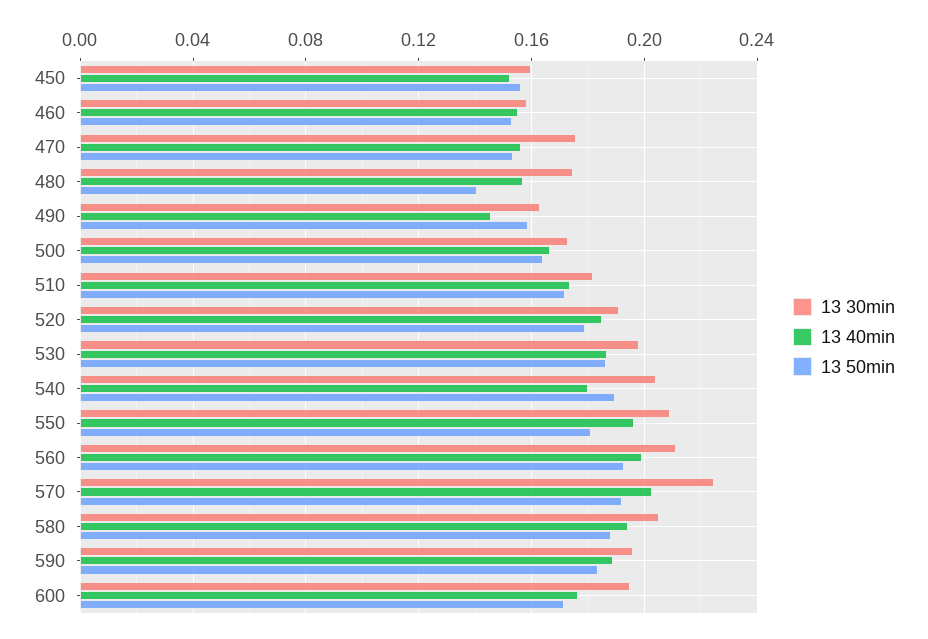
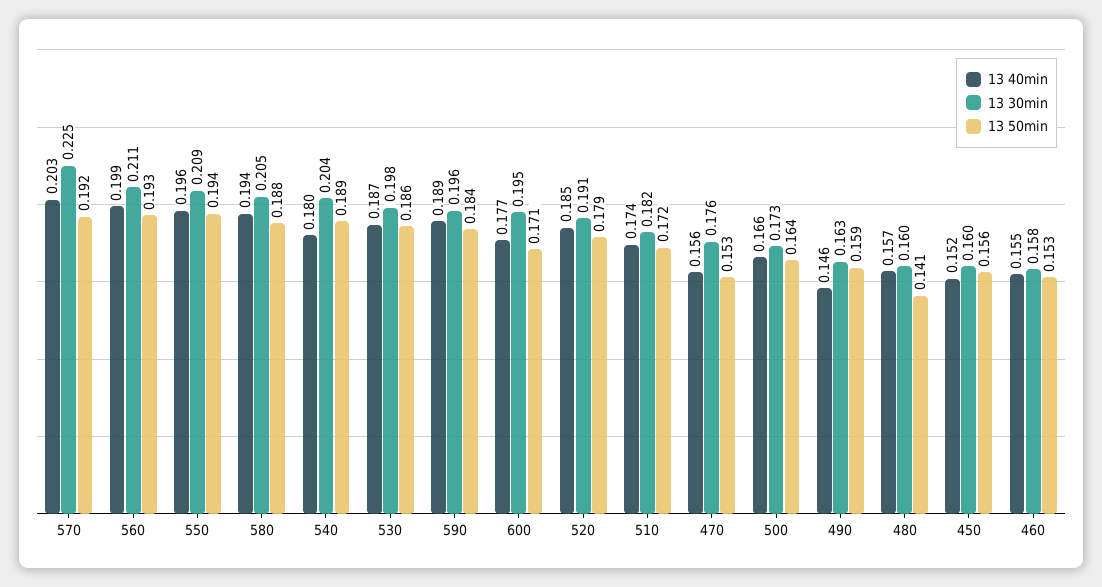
  {
    "13 30min": {
      "450": 0.16,
      "460": 0.158,
      "470": 0.176,
-     "480": 0.175,
+     "480": 0.16,
      "490": 0.163,
      "500": 0.173,
      "510": 0.182,
      "520": 0.191,
      "530": 0.198,
      "540": 0.204,
      "550": 0.209,
      "560": 0.211,
      "570": 0.225,
      "580": 0.205,
      "590": 0.196,
      "600": 0.195
    },
    "13 40min": {
      "450": 0.152,
      "460": 0.155,
      "470": 0.156,
      "480": 0.157,
      "490": 0.146,
      "500": 0.166,
      "510": 0.174,
      "520": 0.185,
      "530": 0.187,
      "540": 0.18,
      "550": 0.196,
      "560": 0.199,
      "570": 0.203,
      "580": 0.194,
      "590": 0.189,
      "600": 0.177
    },
    "13 50min": {
      "450": 0.156,
      "460": 0.153,
      "470": 0.153,
      "480": 0.141,
      "490": 0.159,
      "500": 0.164,
      "510": 0.172,
      "520": 0.179,
      "530": 0.186,
      "540": 0.189,
-     "550": 0.18,
+     "550": 0.194,
      "560": 0.193,
      "570": 0.192,
      "580": 0.188,
      "590": 0.184,
      "600": 0.171
    }
  }

